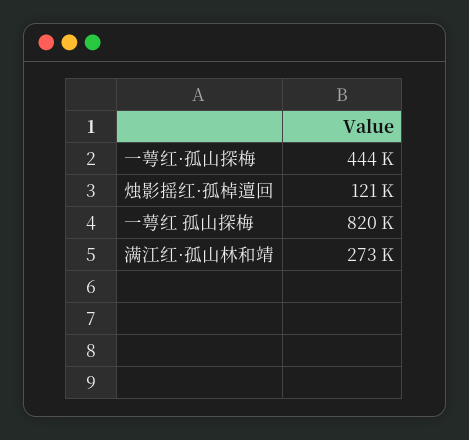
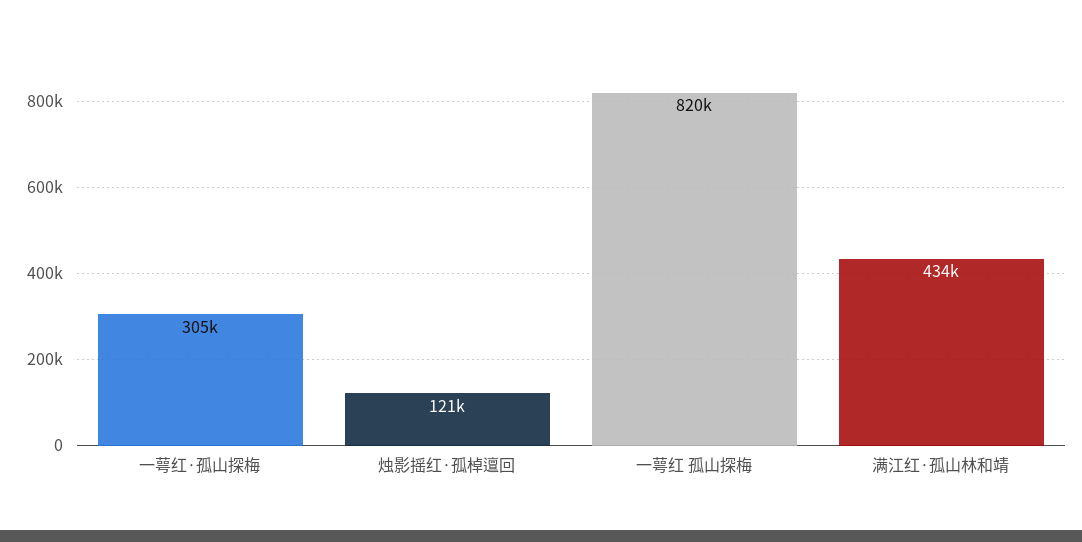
  {
-   "一萼红·孤山探梅": 444000,
+   "一萼红·孤山探梅": 305000,
    "烛影摇红·孤棹邅回": 121000,
    "一萼红 孤山探梅": 820000,
-   "满江红·孤山林和靖": 273000
+   "满江红·孤山林和靖": 434000
  }

